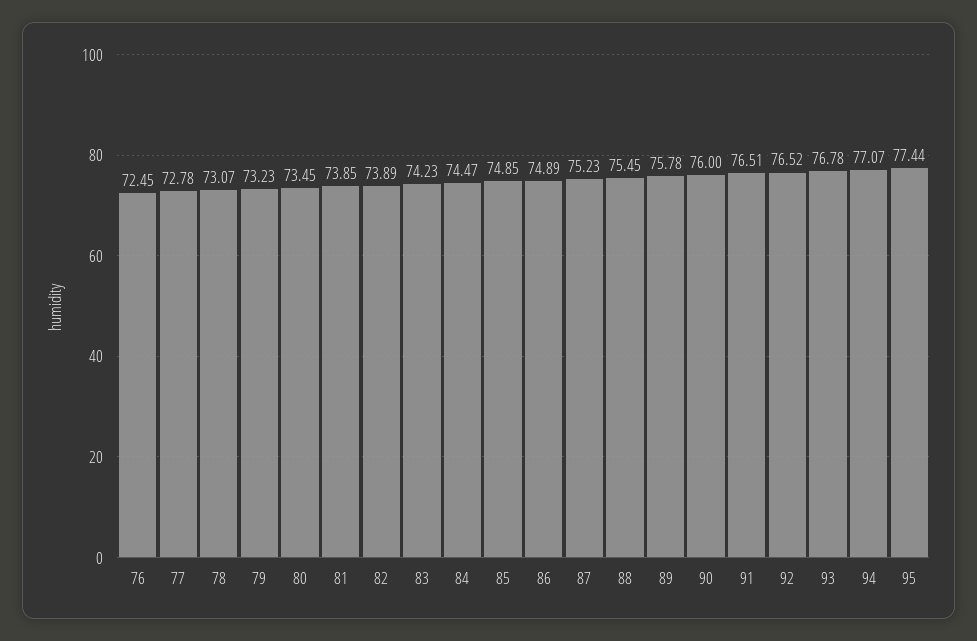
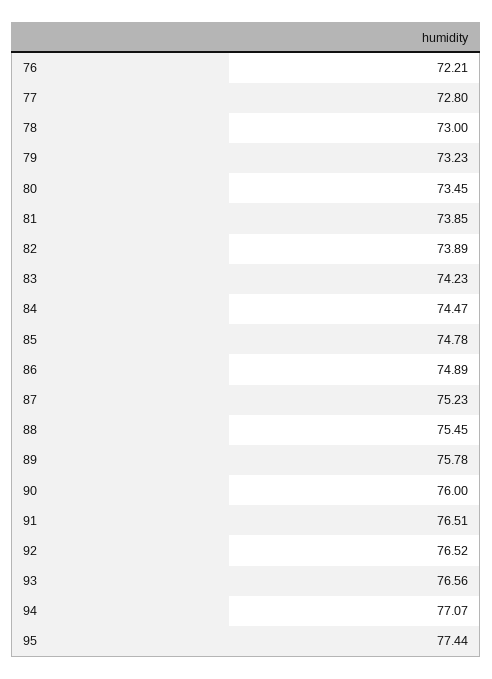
  {
-   "76": 72.45,
+   "76": 72.21,
-   "77": 72.78,
+   "77": 72.8,
-   "78": 73.07,
+   "78": 73,
    "79": 73.23,
    "80": 73.45,
    "81": 73.85,
    "82": 73.89,
    "83": 74.23,
    "84": 74.47,
-   "85": 74.85,
+   "85": 74.78,
    "86": 74.89,
    "87": 75.23,
    "88": 75.45,
    "89": 75.78,
    "90": 76,
    "91": 76.51,
    "92": 76.52,
-   "93": 76.78,
+   "93": 76.56,
    "94": 77.07,
    "95": 77.44
  }

